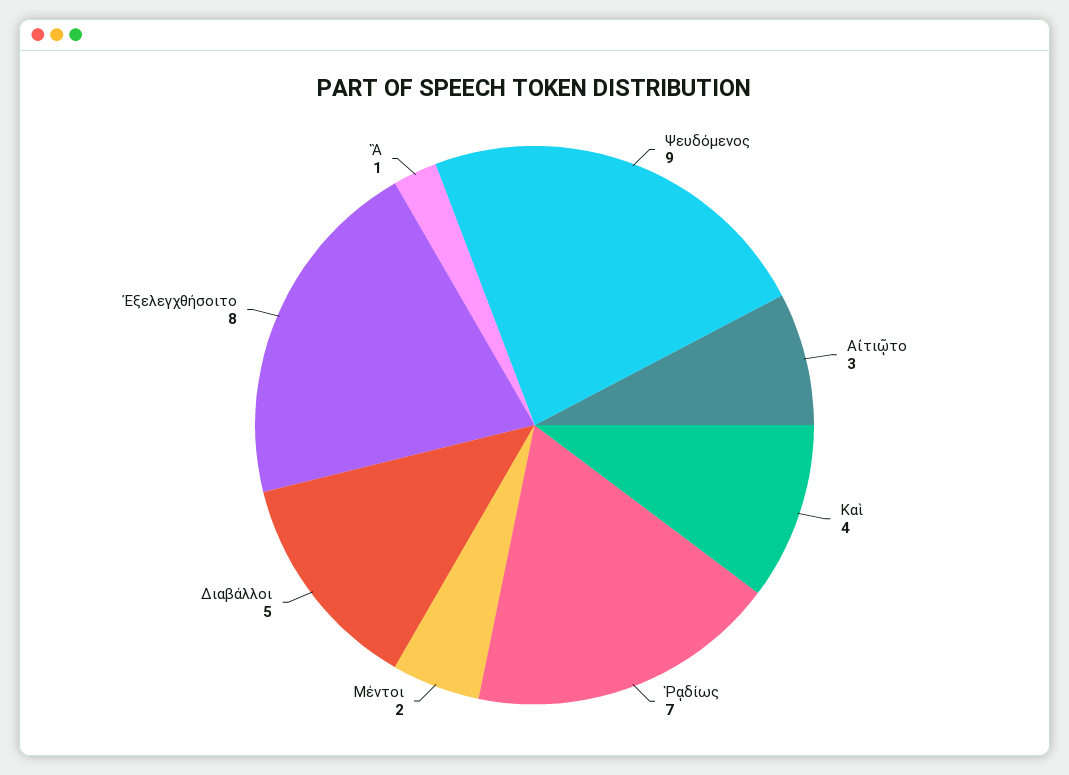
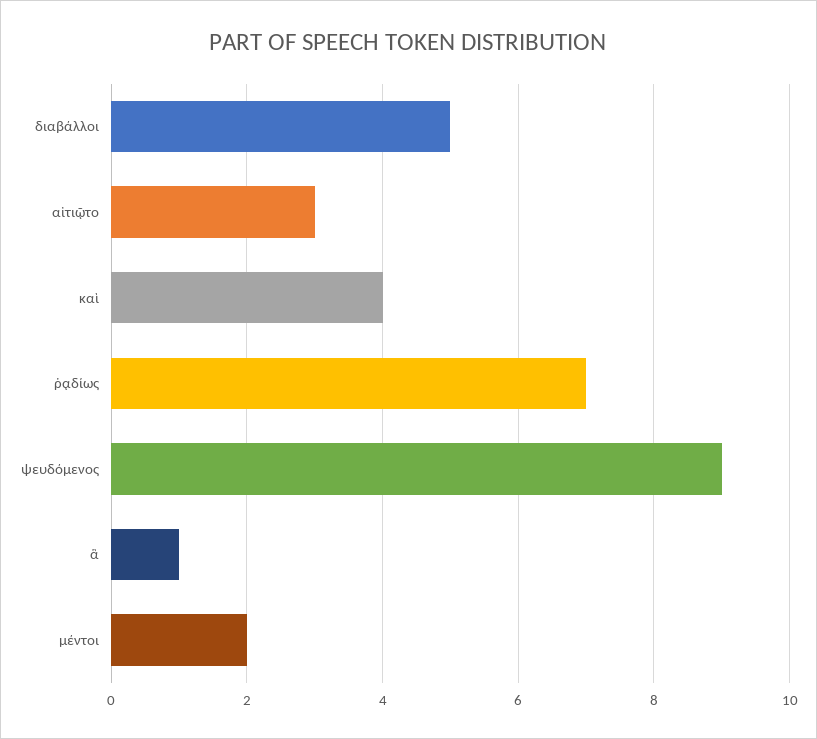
  {
    "Ψευδόμενος": 9,
    "Αἰτιῷτο": 3,
    "Καὶ": 4,
    "Ῥᾳδίως": 7,
    "Μέντοι": 2,
    "Διαβάλλοι": 5,
-   "Ἐξελεγχθήσοιτο": 8,
    "Ἃ": 1
  }

